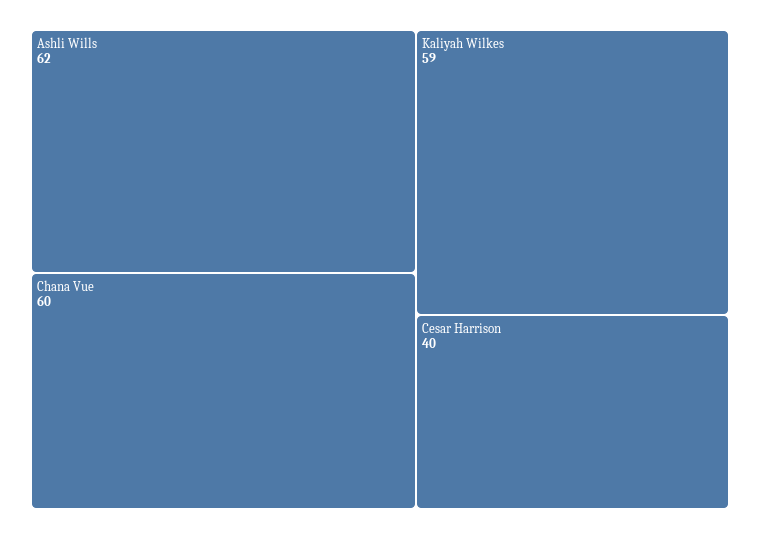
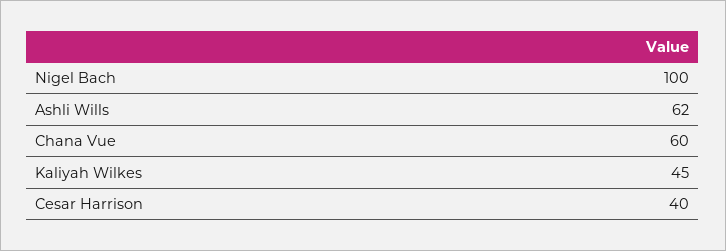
  {
    "Ashli Wills": 62,
    "Chana Vue": 60,
-   "Kaliyah Wilkes": 59,
+   "Kaliyah Wilkes": 45,
-   "Cesar Harrison": 40
+   "Cesar Harrison": 40,
+   "Nigel Bach": 100
  }

